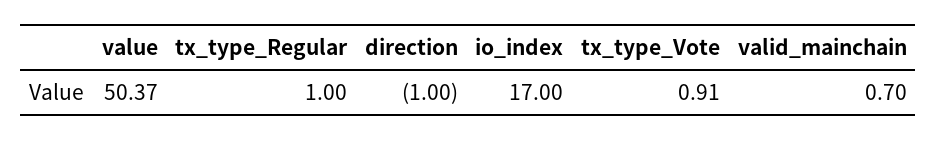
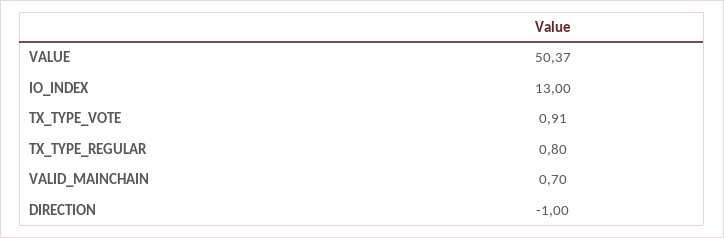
  {
    "value": 50.37,
-   "tx_type_Regular": 1,
+   "tx_type_Regular": 0.8,
    "direction": -1,
-   "io_index": 17,
+   "io_index": 13,
    "tx_type_Vote": 0.91,
    "valid_mainchain": 0.7
  }

